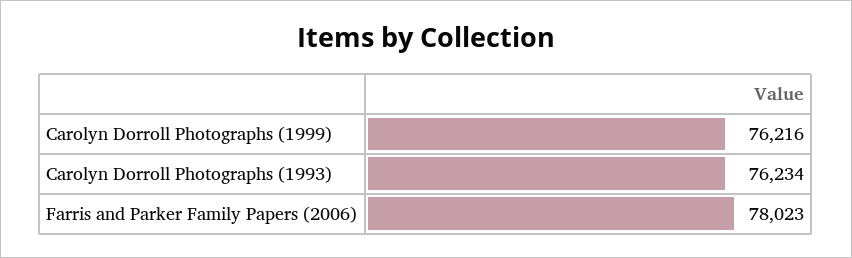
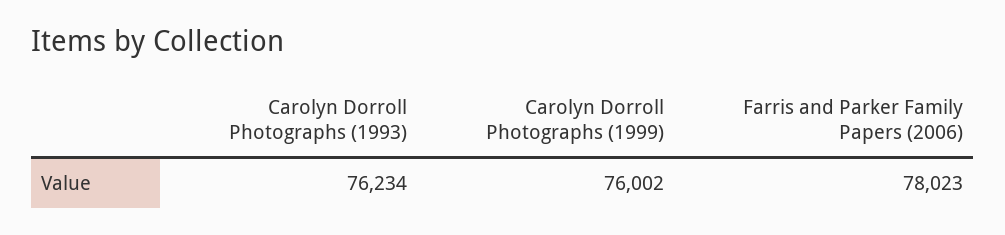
  {
-   "Carolyn Dorroll Photographs (1999)": 76216,
+   "Carolyn Dorroll Photographs (1999)": 76002,
    "Carolyn Dorroll Photographs (1993)": 76234,
    "Farris and Parker Family Papers (2006)": 78023
  }

